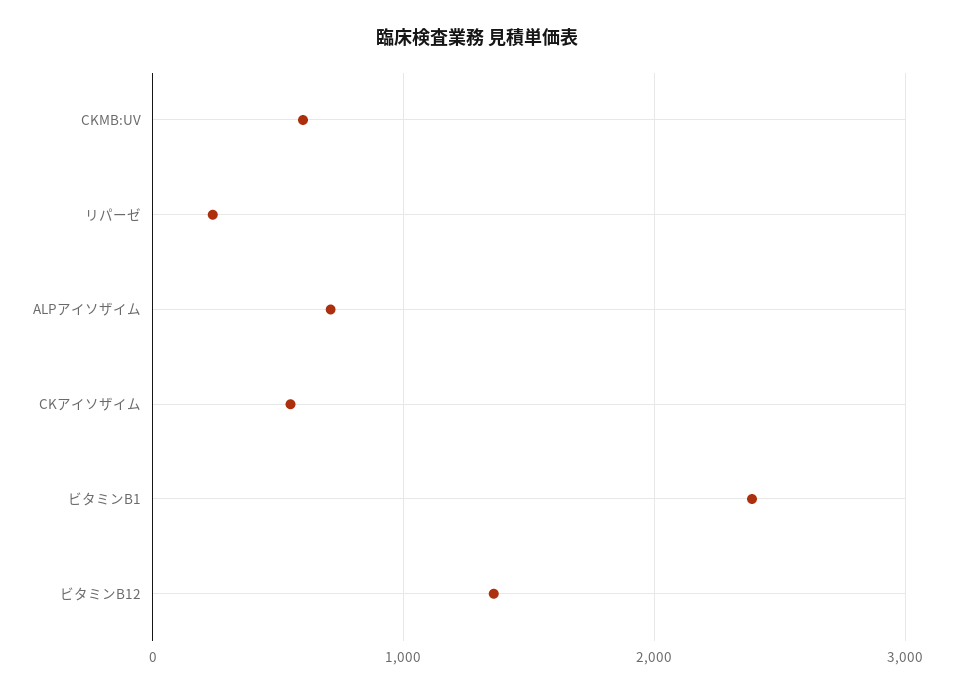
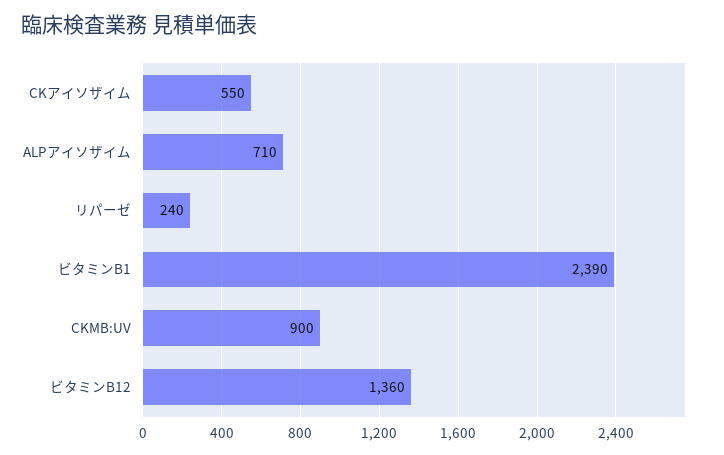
  {
-   "CKMB:UV": 600,
+   "CKMB:UV": 900,
    "リパーゼ": 240,
    "ALPアイソザイム": 710,
    "CKアイソザイム": 550,
    "ビタミンB1": 2390,
    "ビタミンB12": 1360
  }

